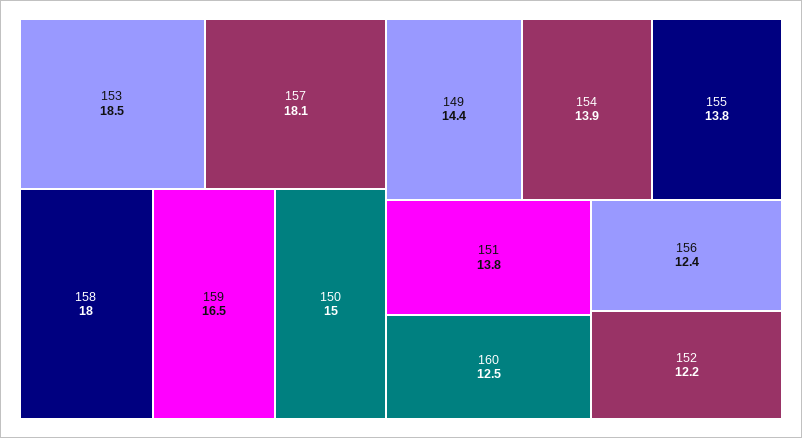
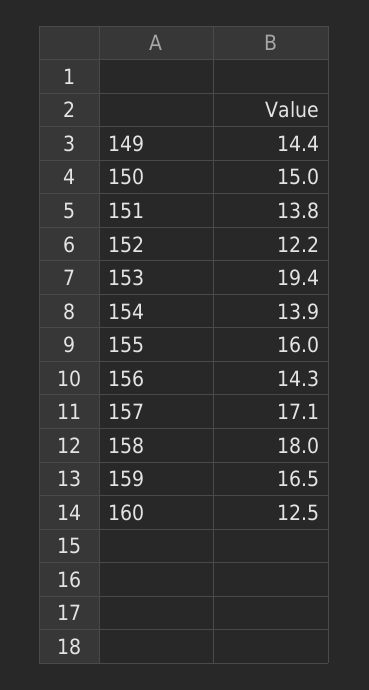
  {
-   "153": 18.5,
+   "153": 19.4,
-   "157": 18.1,
+   "157": 17.1,
    "158": 18,
    "159": 16.5,
    "150": 15,
    "149": 14.4,
    "154": 13.9,
-   "155": 13.8,
+   "155": 16,
    "151": 13.8,
    "160": 12.5,
-   "156": 12.4,
+   "156": 14.3,
    "152": 12.2
  }

